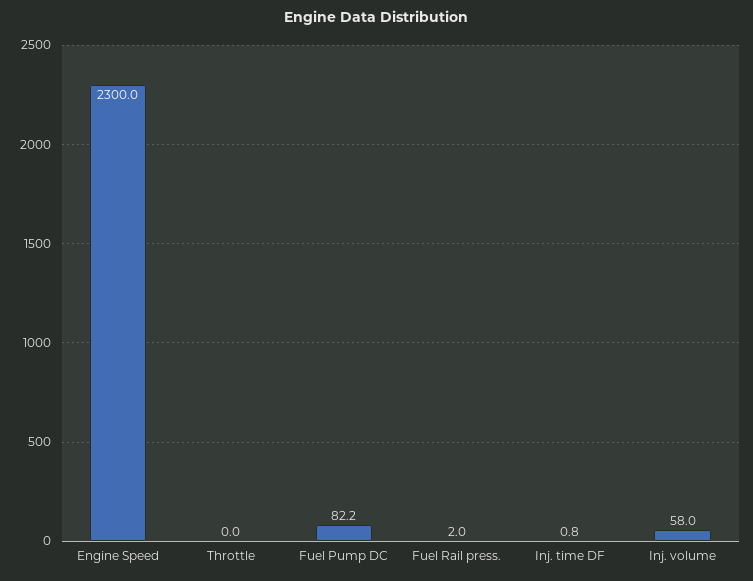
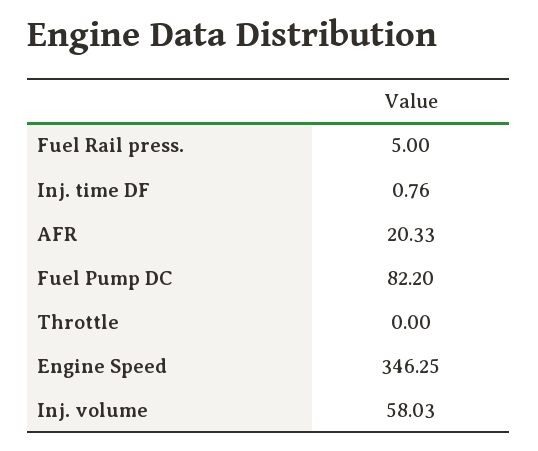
  {
-   "Engine Speed": 2300,
+   "Engine Speed": 346.25,
    "Throttle": 0,
    "Fuel Pump DC": 82.2,
-   "Fuel Rail press.": 2,
+   "Fuel Rail press.": 5,
    "Inj. time DF": 0.76,
-   "Inj. volume": 58.03
+   "Inj. volume": 58.03,
+   "AFR": 20.33
  }

